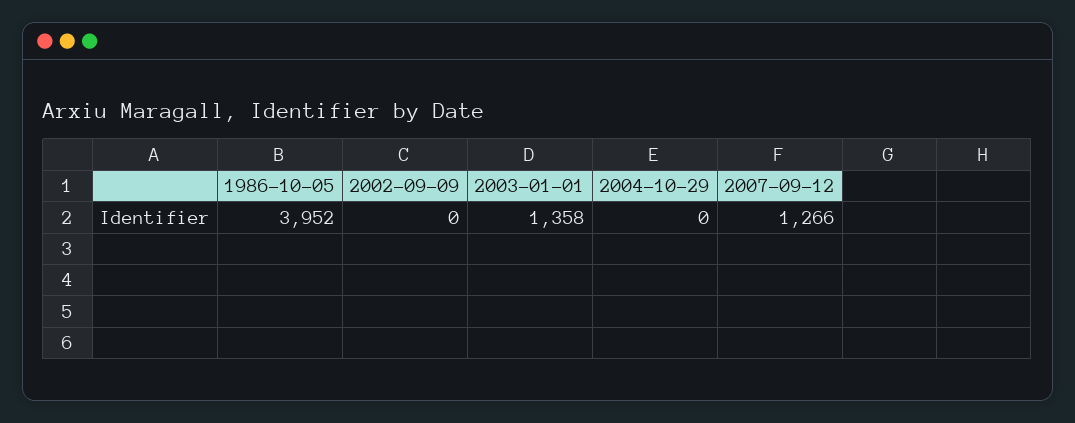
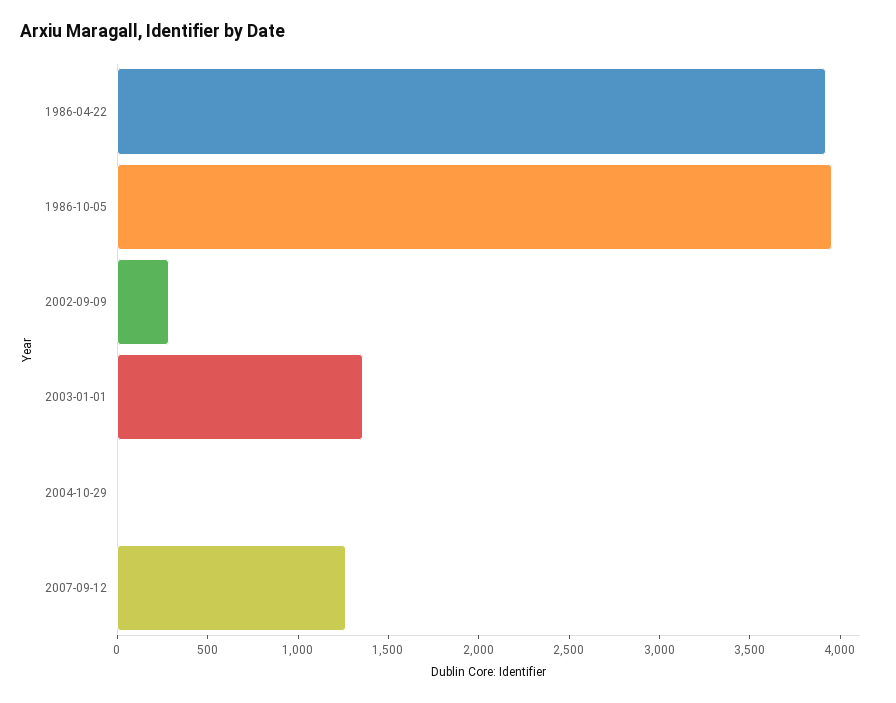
  {
    "1986-10-05": 3952,
-   "2002-09-09": 0,
+   "2002-09-09": 300,
    "2003-01-01": 1358,
    "2004-10-29": 0,
-   "2007-09-12": 1266
+   "2007-09-12": 1266,
+   "1986-04-22": 3900
  }

